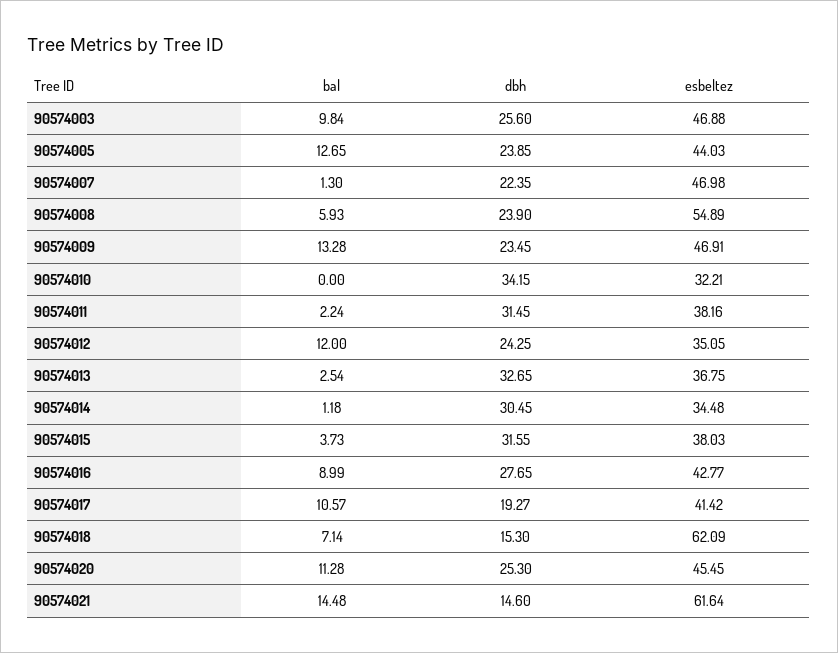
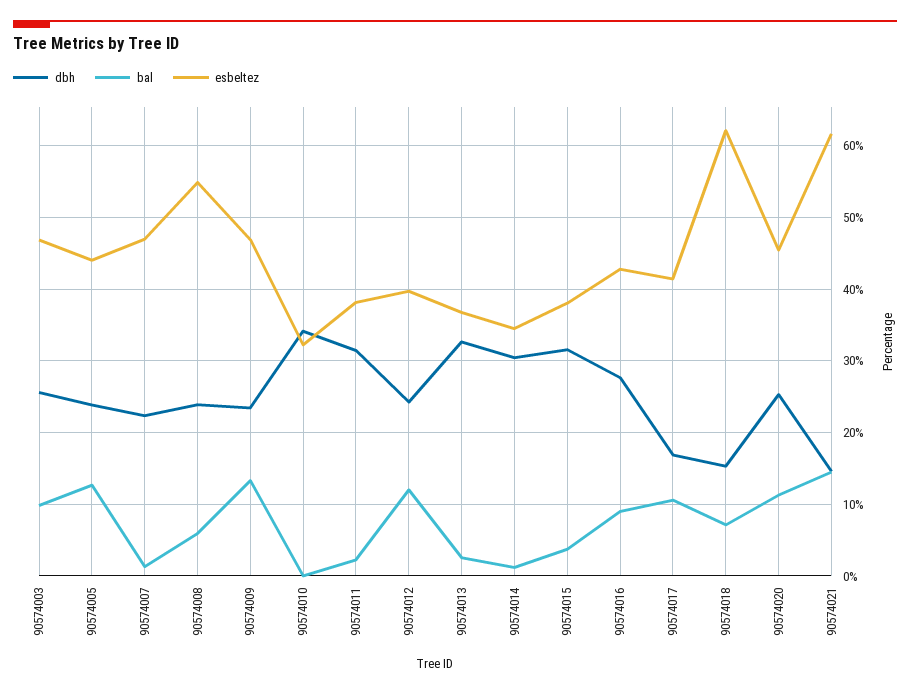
  {
    "bal": {
      "90574003": 9.84,
      "90574005": 12.65,
      "90574007": 1.3,
      "90574008": 5.93,
      "90574009": 13.28,
      "90574010": 0,
      "90574011": 2.24,
      "90574012": 12,
      "90574013": 2.54,
      "90574014": 1.18,
      "90574015": 3.73,
      "90574016": 8.99,
      "90574017": 10.57,
      "90574018": 7.14,
      "90574020": 11.28,
      "90574021": 14.48
    },
    "dbh": {
      "90574003": 25.6,
      "90574005": 23.85,
      "90574007": 22.35,
      "90574008": 23.9,
      "90574009": 23.45,
      "90574010": 34.15,
      "90574011": 31.45,
      "90574012": 24.25,
      "90574013": 32.65,
      "90574014": 30.45,
      "90574015": 31.55,
      "90574016": 27.65,
-     "90574017": 19.27,
+     "90574017": 17,
      "90574018": 15.3,
      "90574020": 25.3,
      "90574021": 14.6
    },
    "esbeltez": {
      "90574003": 46.88,
      "90574005": 44.03,
      "90574007": 46.98,
      "90574008": 54.89,
      "90574009": 46.91,
      "90574010": 32.21,
      "90574011": 38.16,
-     "90574012": 35.05,
+     "90574012": 40,
      "90574013": 36.75,
      "90574014": 34.48,
      "90574015": 38.03,
      "90574016": 42.77,
      "90574017": 41.42,
      "90574018": 62.09,
      "90574020": 45.45,
      "90574021": 61.64
    }
  }

